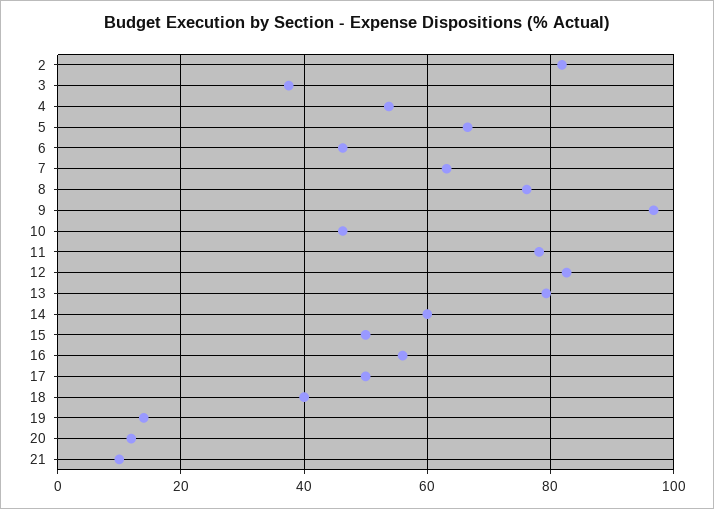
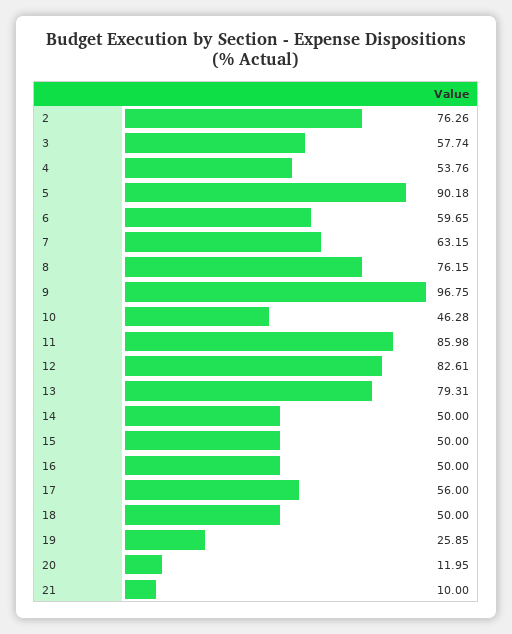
  {
-   "2": 82,
+   "2": 76.26,
-   "3": 38,
+   "3": 57.74,
    "4": 53.76,
-   "5": 66,
+   "5": 90.18,
-   "6": 46,
+   "6": 59.65,
    "7": 63.15,
    "8": 76.15,
    "9": 96.75,
    "10": 46.28,
-   "11": 78,
+   "11": 85.98,
    "12": 82.61,
    "13": 79.31,
-   "14": 60,
+   "14": 50,
    "15": 50,
-   "16": 56,
+   "16": 50,
-   "17": 50,
+   "17": 56,
-   "18": 40,
+   "18": 50,
-   "19": 14,
+   "19": 25.85,
    "20": 11.95,
    "21": 10
  }

